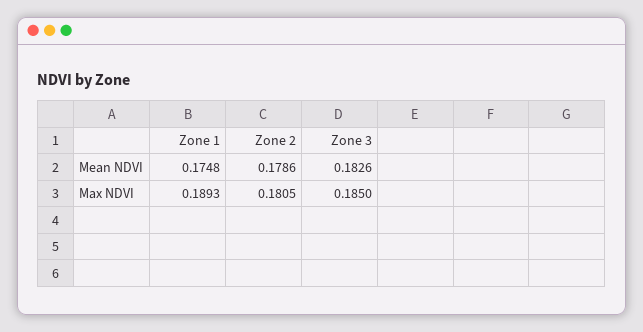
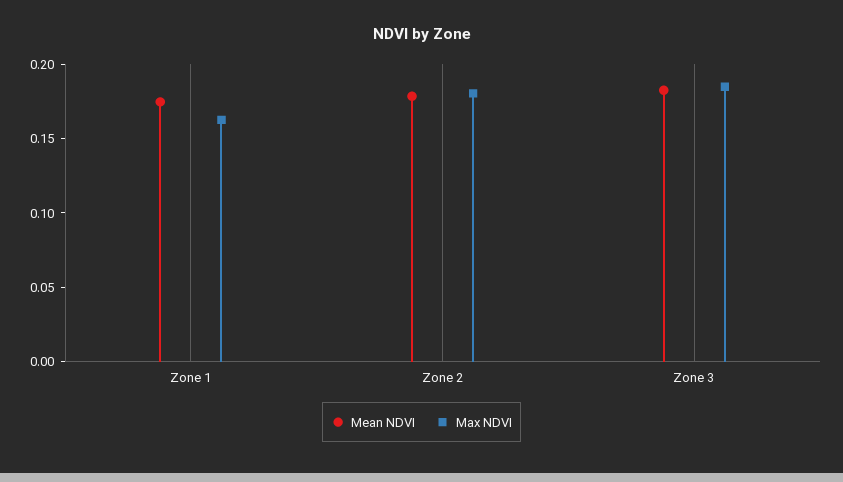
  {
    "Mean NDVI": {
      "Zone 1": 0.1748,
      "Zone 2": 0.1786,
      "Zone 3": 0.1826
    },
    "Max NDVI": {
-     "Zone 1": 0.1893,
+     "Zone 1": 0.16,
      "Zone 2": 0.1805,
      "Zone 3": 0.185
    }
  }

